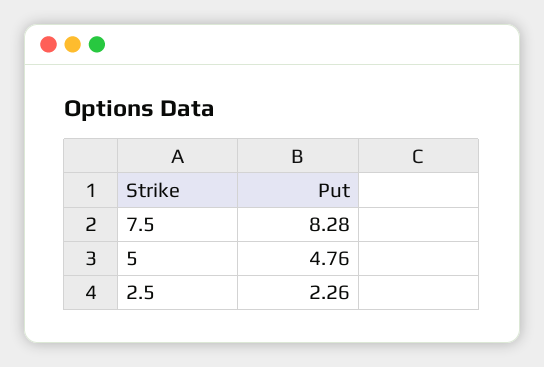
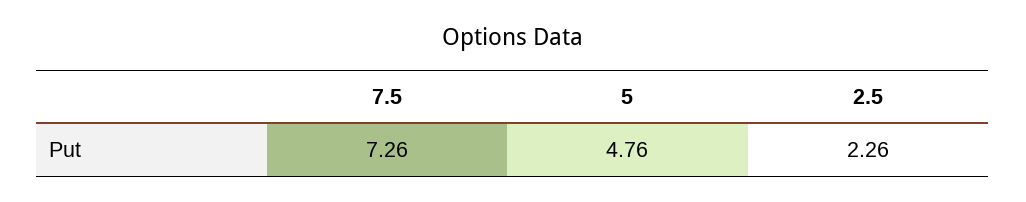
  {
-   "7.5": 8.28,
+   "7.5": 7.26,
    "5": 4.76,
    "2.5": 2.26
  }

